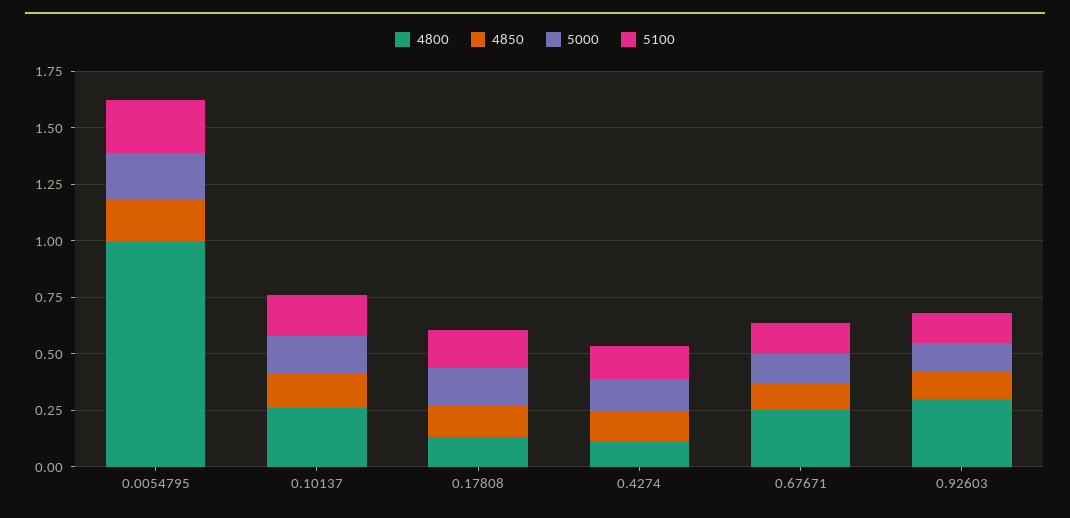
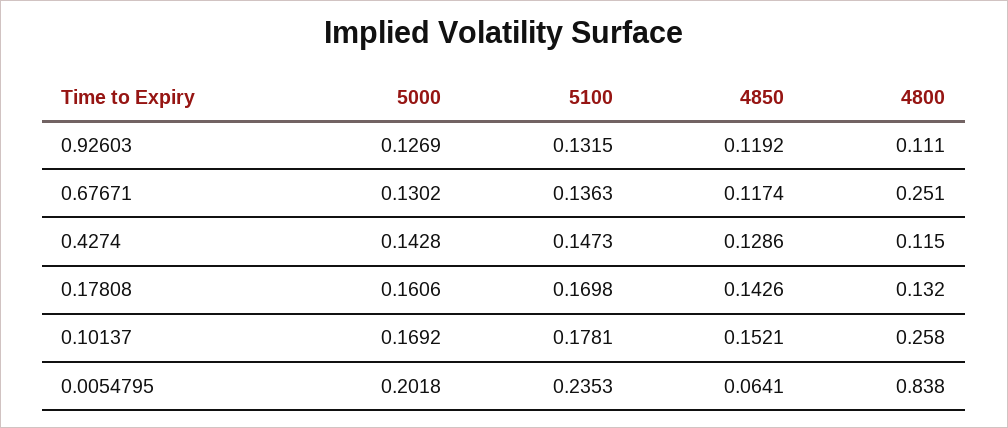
  {
    "4800": {
-     "0.0054795": 1,
+     "0.0054795": 0.838,
      "0.10137": 0.258,
      "0.17808": 0.132,
      "0.4274": 0.115,
      "0.67671": 0.251,
-     "0.92603": 0.3
+     "0.92603": 0.111
    },
    "4850": {
-     "0.0054795": 0.2,
+     "0.0054795": 0.0641,
      "0.10137": 0.1521,
      "0.17808": 0.1426,
      "0.4274": 0.1286,
      "0.67671": 0.1174,
      "0.92603": 0.1192
    },
    "5000": {
      "0.0054795": 0.2018,
      "0.10137": 0.1692,
      "0.17808": 0.1606,
      "0.4274": 0.1428,
      "0.67671": 0.1302,
      "0.92603": 0.1269
    },
    "5100": {
      "0.0054795": 0.2353,
      "0.10137": 0.1781,
      "0.17808": 0.1698,
      "0.4274": 0.1473,
      "0.67671": 0.1363,
      "0.92603": 0.1315
    }
  }

